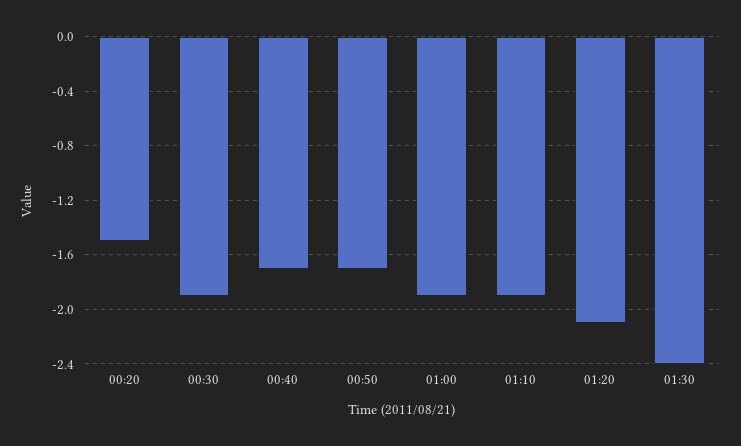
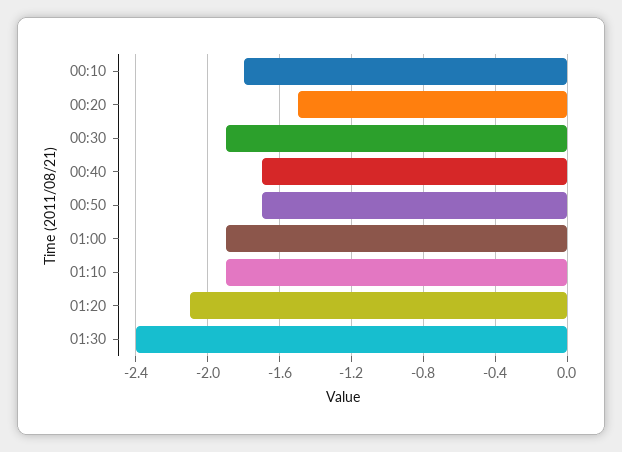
  {
    "00:20": -1.5,
    "00:30": -1.9,
    "00:40": -1.7,
    "00:50": -1.7,
    "01:00": -1.9,
    "01:10": -1.9,
    "01:20": -2.1,
-   "01:30": -2.4
+   "01:30": -2.4,
+   "00:10": -1.8
  }

